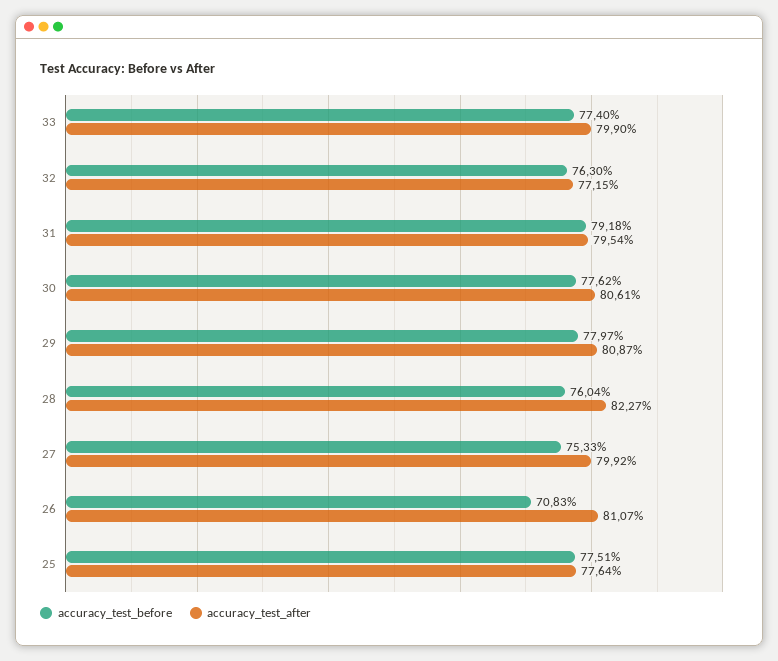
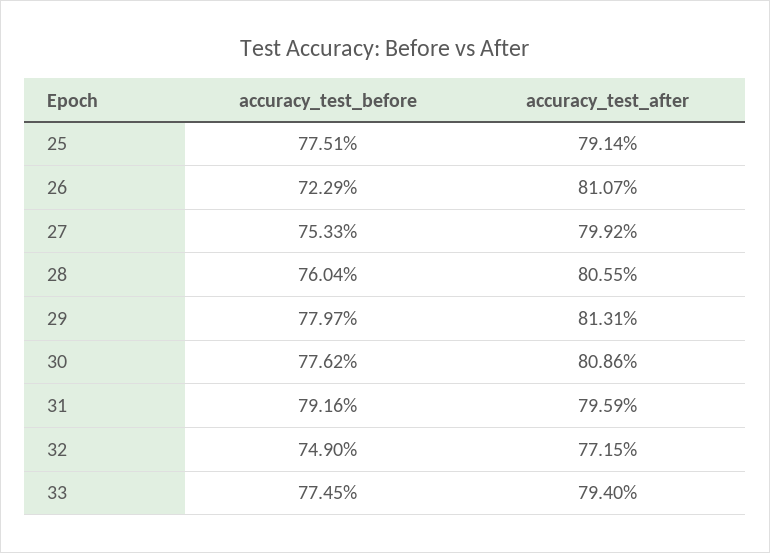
  {
    "accuracy_test_before": {
-     "33": 77.4,
+     "33": 77.45,
-     "32": 76.3,
+     "32": 74.9,
-     "31": 79.18,
+     "31": 79.16,
      "30": 77.62,
      "29": 77.97,
      "28": 76.04,
      "27": 75.33,
-     "26": 70.83,
+     "26": 72.29,
      "25": 77.51
    },
    "accuracy_test_after": {
-     "33": 79.9,
+     "33": 79.4,
      "32": 77.15,
-     "31": 79.54,
+     "31": 79.59,
-     "30": 80.61,
+     "30": 80.86,
-     "29": 80.87,
+     "29": 81.31,
-     "28": 82.27,
+     "28": 80.55,
      "27": 79.92,
      "26": 81.07,
-     "25": 77.64
+     "25": 79.14
    }
  }

